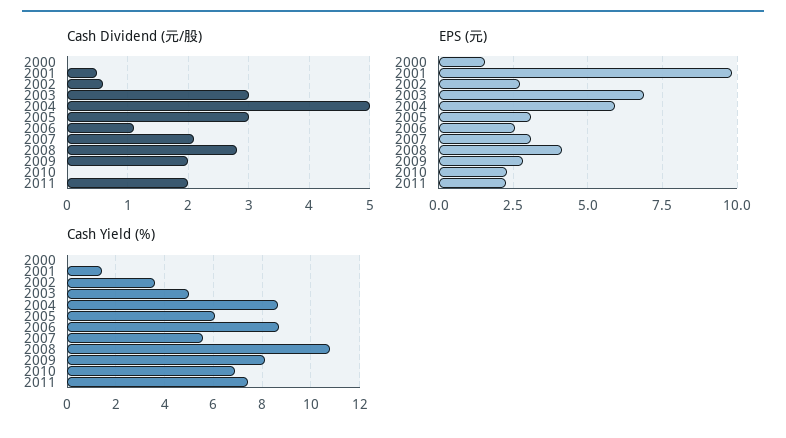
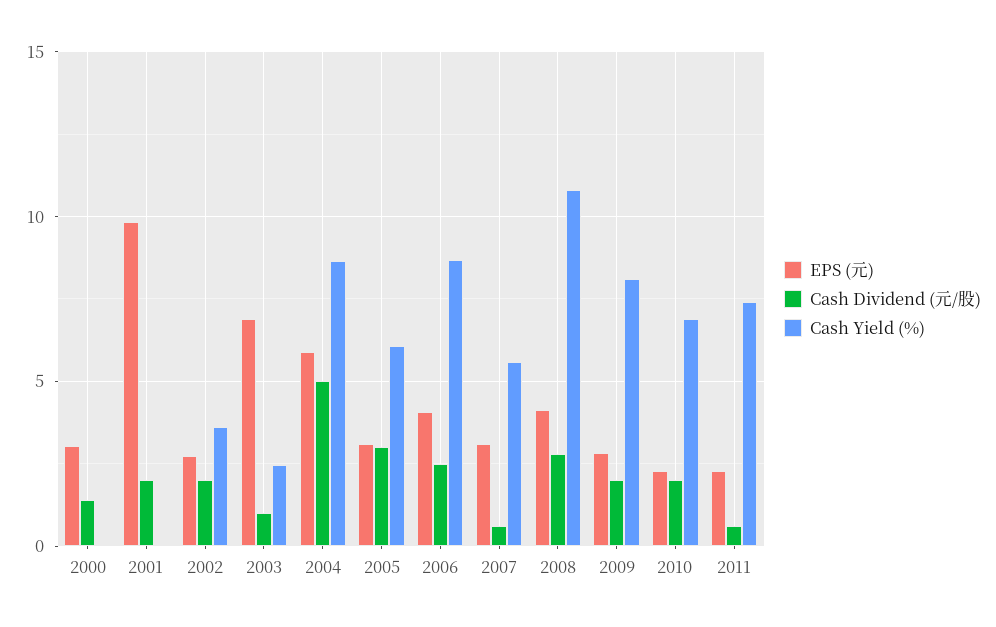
  {
    "Cash Dividend (元/股)": {
-     "2000": 0,
+     "2000": 1.5,
-     "2001": 0.5,
+     "2001": 2,
-     "2002": 0.6,
+     "2002": 2,
-     "2003": 3,
+     "2003": 1,
      "2004": 5,
      "2005": 3,
-     "2006": 1.1,
+     "2006": 2.5,
-     "2007": 2.1,
+     "2007": 0.5,
      "2008": 2.8,
      "2009": 2,
-     "2010": 0,
+     "2010": 2,
-     "2011": 2
+     "2011": 0.5
    },
    "EPS (元)": {
-     "2000": 1.5,
+     "2000": 3,
      "2001": 9.75,
      "2002": 2.75,
      "2003": 7,
      "2004": 6,
      "2005": 3,
-     "2006": 2.5,
+     "2006": 4,
      "2007": 3,
      "2008": 4.25,
      "2009": 2.75,
      "2010": 2.25,
      "2011": 2.25
    },
    "Cash Yield (%)": {
      "2000": 0,
-     "2001": 1.5,
+     "2001": 0,
      "2002": 3.5,
-     "2003": 5,
+     "2003": 2.5,
      "2004": 8.75,
      "2005": 6,
      "2006": 8.75,
      "2007": 5.5,
      "2008": 10.75,
      "2009": 8,
      "2010": 7,
      "2011": 7.5
    }
  }

